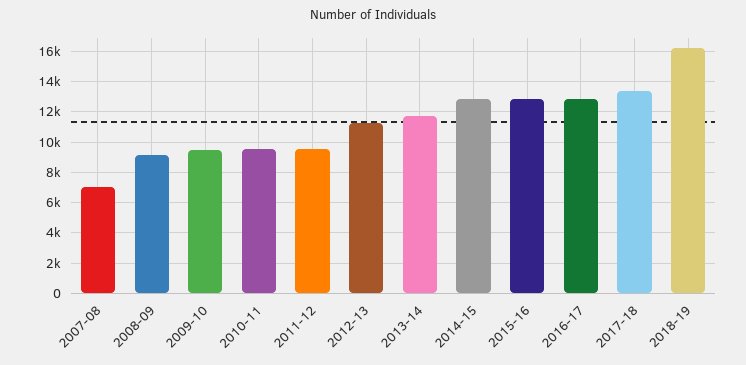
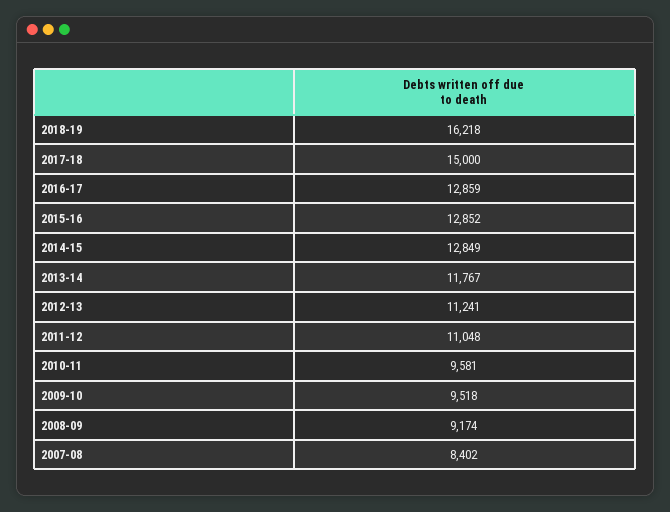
  {
-   "2007-08": 7000,
+   "2007-08": 8402,
    "2008-09": 9174,
    "2009-10": 9518,
    "2010-11": 9581,
-   "2011-12": 9500,
+   "2011-12": 11048,
    "2012-13": 11241,
    "2013-14": 11767,
    "2014-15": 12849,
    "2015-16": 12852,
    "2016-17": 12859,
-   "2017-18": 13500,
+   "2017-18": 15000,
    "2018-19": 16218
  }

